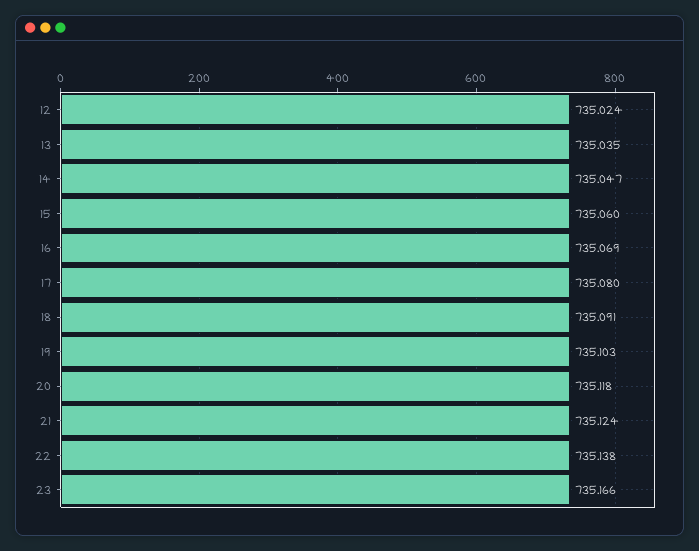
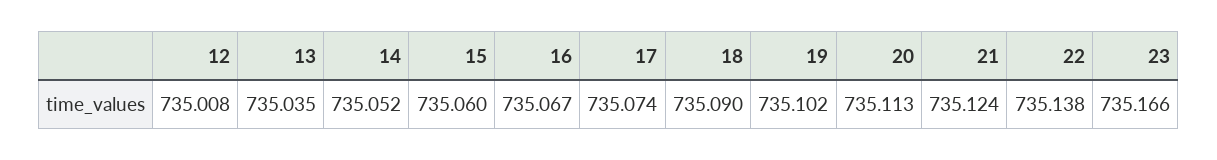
  {
-   "12": 735.024,
+   "12": 735.008,
    "13": 735.035,
-   "14": 735.047,
+   "14": 735.052,
    "15": 735.06,
-   "16": 735.069,
+   "16": 735.067,
-   "17": 735.08,
+   "17": 735.074,
-   "18": 735.091,
+   "18": 735.09,
-   "19": 735.103,
+   "19": 735.102,
-   "20": 735.118,
+   "20": 735.113,
    "21": 735.124,
    "22": 735.138,
    "23": 735.166
  }

